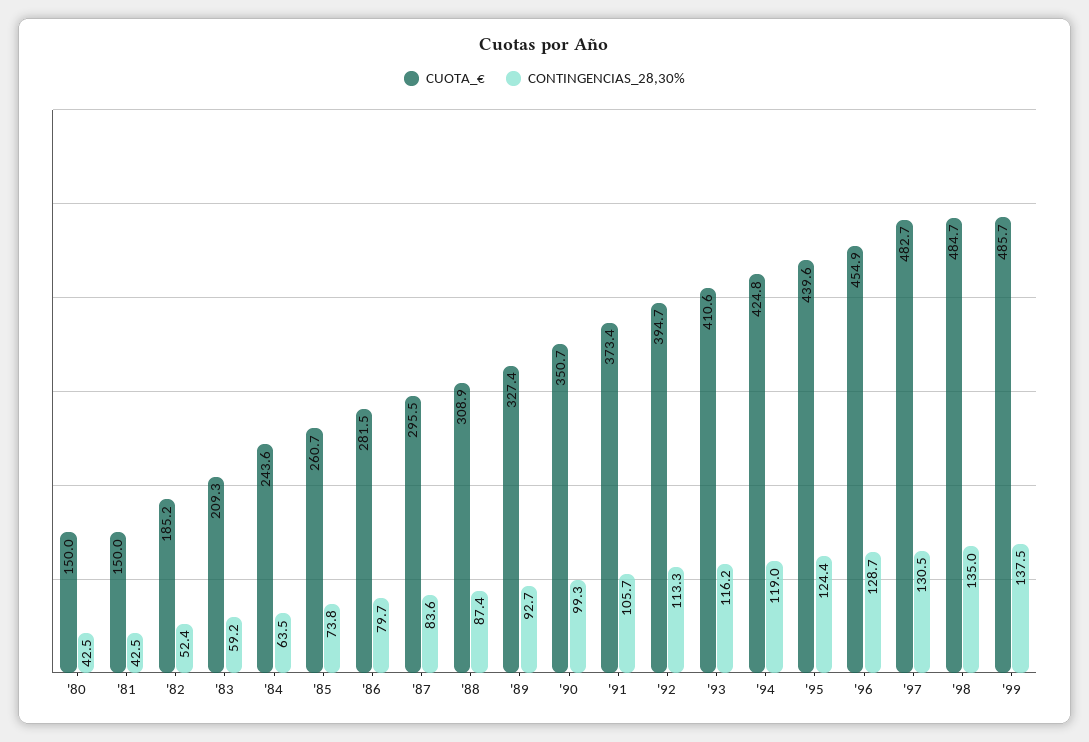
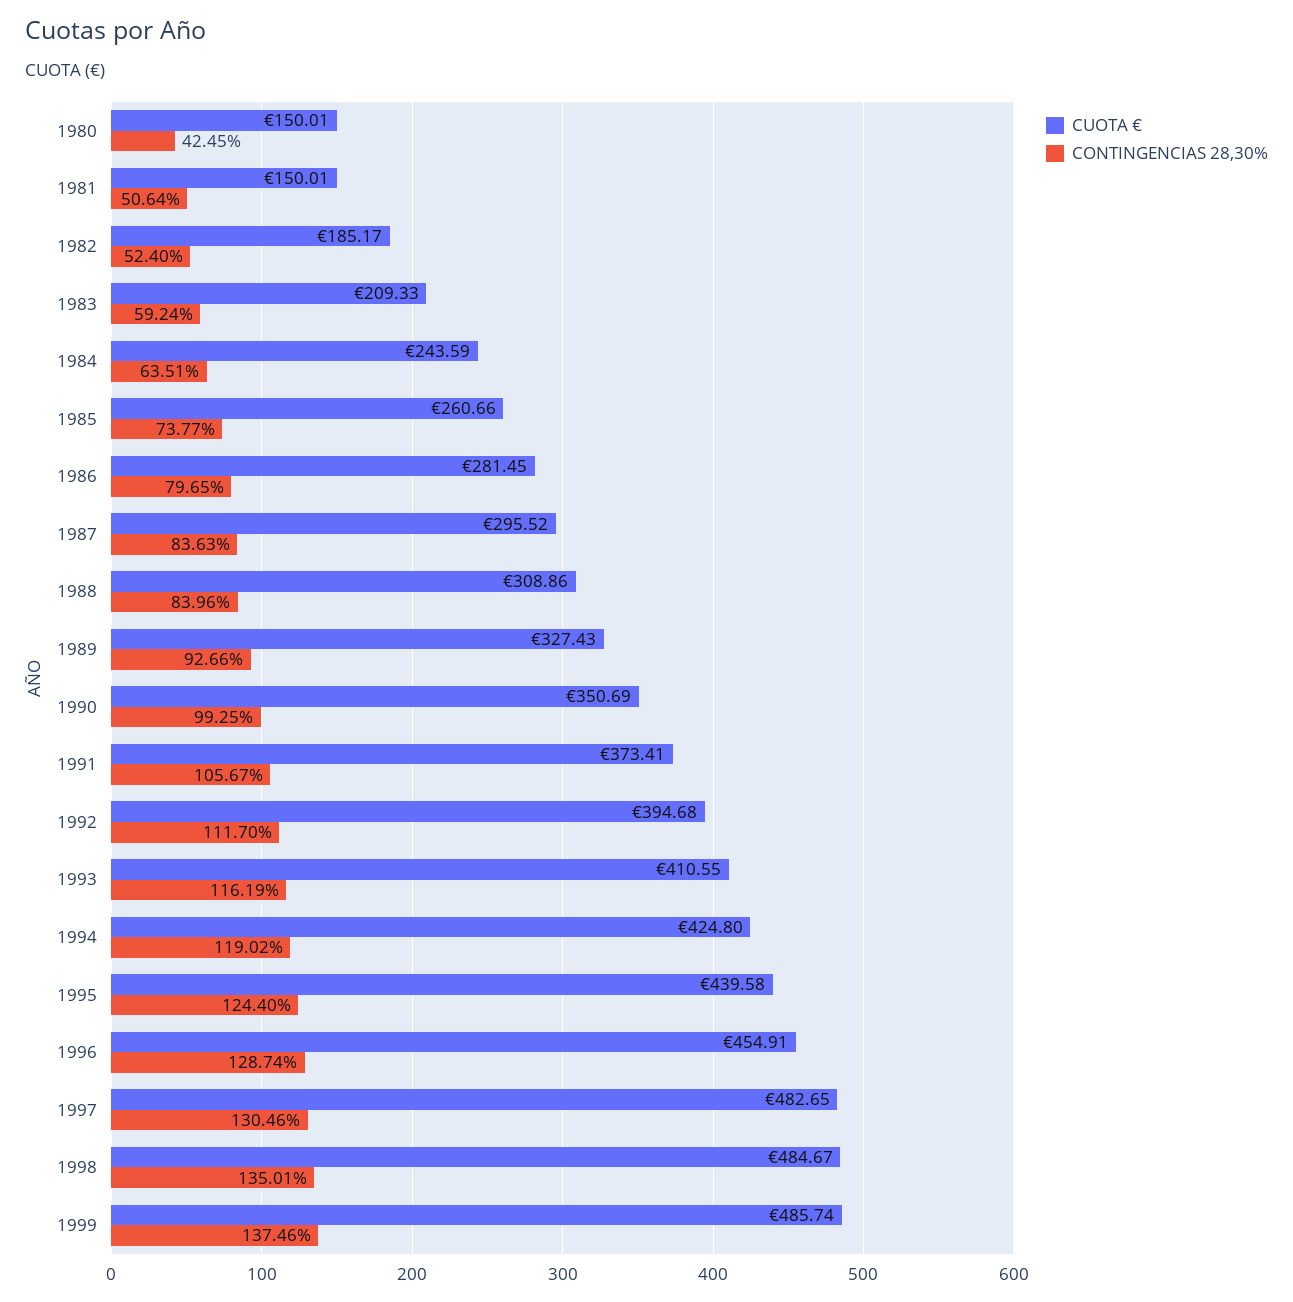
  {
    "CUOTA_€": {
      "'80": 150.01,
      "'81": 150.01,
      "'82": 185.17,
      "'83": 209.33,
      "'84": 243.59,
      "'85": 260.66,
      "'86": 281.45,
      "'87": 295.52,
      "'88": 308.86,
      "'89": 327.43,
      "'90": 350.69,
      "'91": 373.41,
      "'92": 394.68,
      "'93": 410.55,
      "'94": 424.8,
      "'95": 439.58,
      "'96": 454.91,
      "'97": 482.65,
      "'98": 484.67,
      "'99": 485.74
    },
    "CONTINGENCIAS_28,30%": {
      "'80": 42.45,
-     "'81": 42.5,
+     "'81": 50.64,
      "'82": 52.4,
      "'83": 59.24,
      "'84": 63.51,
      "'85": 73.77,
      "'86": 79.65,
      "'87": 83.63,
-     "'88": 87.4,
+     "'88": 83.96,
      "'89": 92.66,
      "'90": 99.25,
      "'91": 105.67,
-     "'92": 113.3,
+     "'92": 111.7,
      "'93": 116.19,
      "'94": 119.02,
      "'95": 124.4,
      "'96": 128.74,
      "'97": 130.46,
      "'98": 135.01,
      "'99": 137.46
    }
  }

